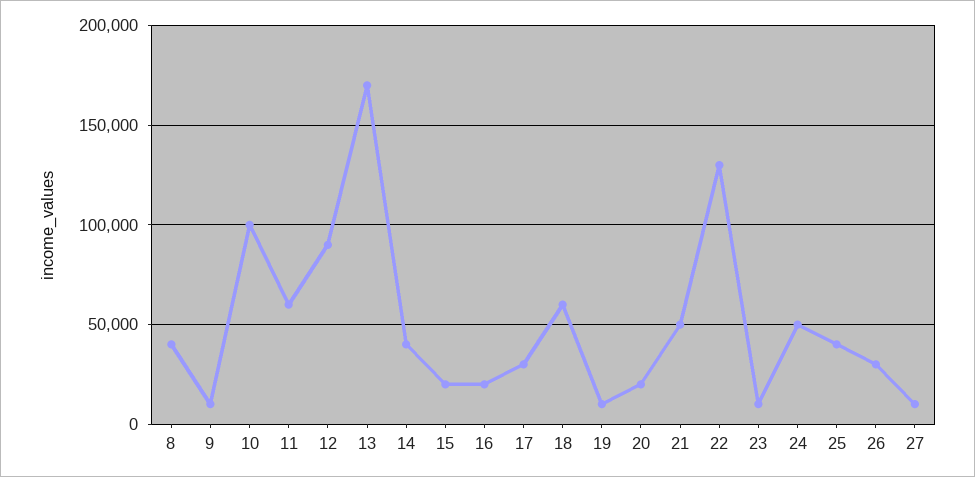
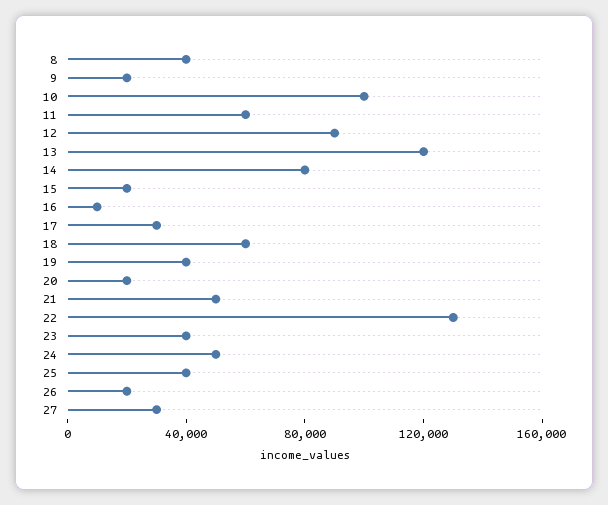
  {
    "8": 40000,
-   "9": 10000,
+   "9": 20000,
    "10": 100000,
    "11": 60000,
    "12": 90000,
-   "13": 170000,
+   "13": 120000,
-   "14": 40000,
+   "14": 80000,
    "15": 20000,
-   "16": 20000,
+   "16": 10000,
    "17": 30000,
    "18": 60000,
-   "19": 10000,
+   "19": 40000,
    "20": 20000,
    "21": 50000,
    "22": 130000,
-   "23": 10000,
+   "23": 40000,
    "24": 50000,
    "25": 40000,
-   "26": 30000,
+   "26": 20000,
-   "27": 10000
+   "27": 30000
  }

